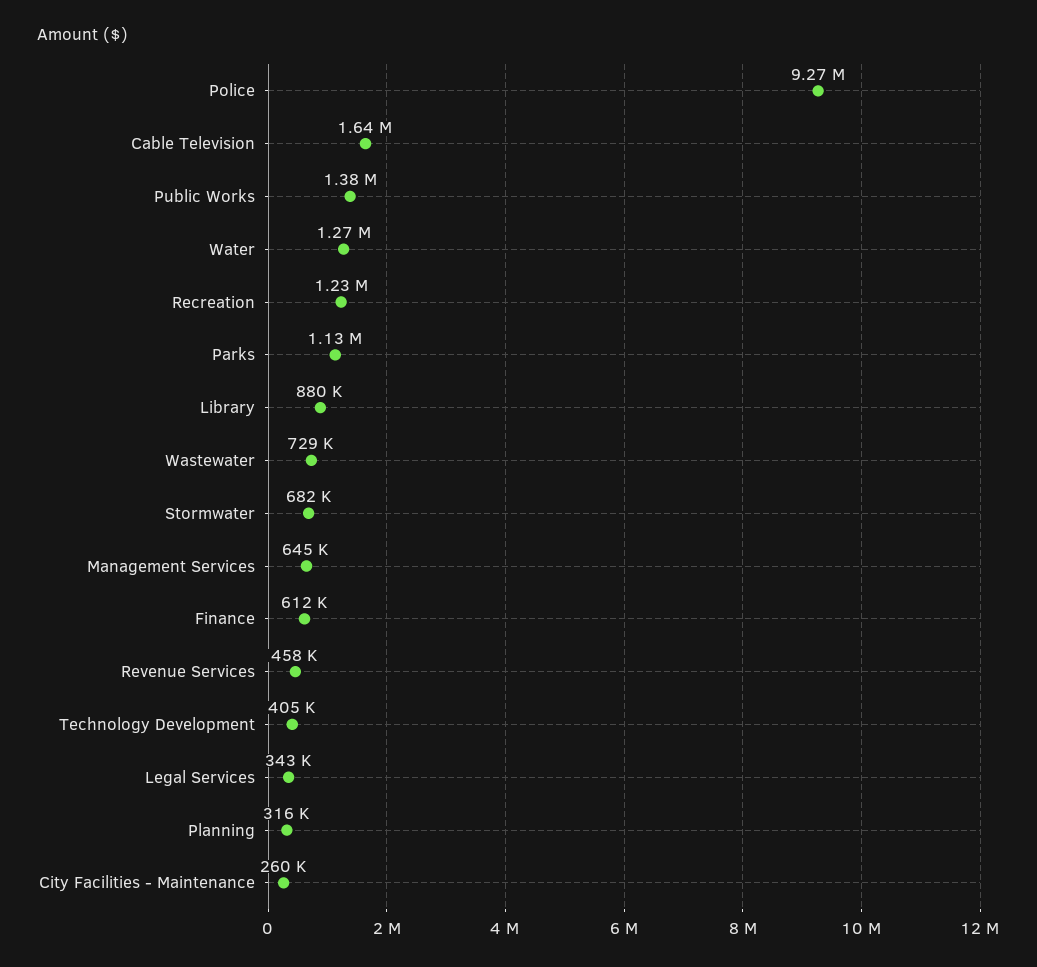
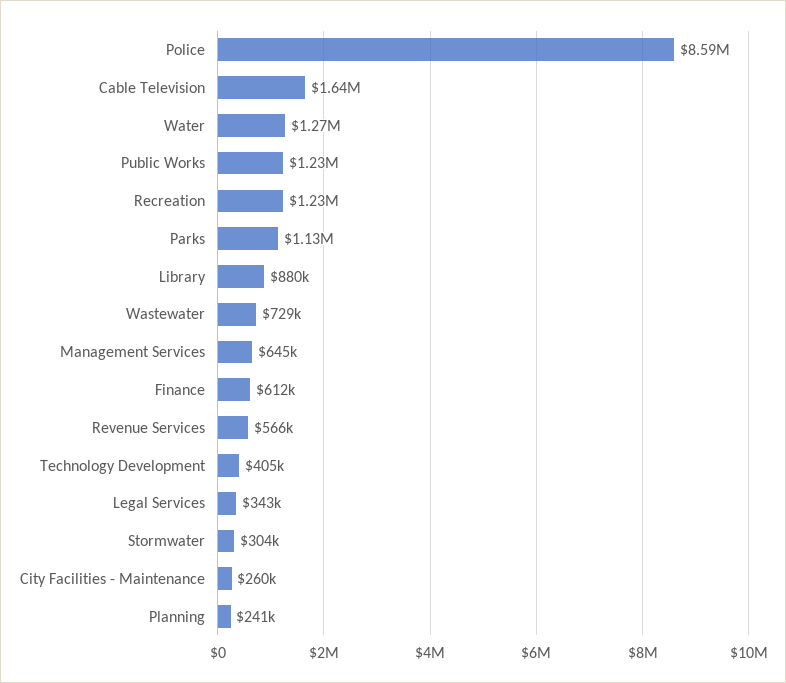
  {
-   "Police": 9270000,
+   "Police": 8590000,
    "Cable Television": 1640000,
-   "Public Works": 1380000,
+   "Public Works": 1230000,
    "Water": 1270000,
    "Recreation": 1230000,
    "Parks": 1130000,
    "Library": 880000,
    "Wastewater": 729000,
-   "Stormwater": 682000,
+   "Stormwater": 304000,
    "Management Services": 645000,
    "Finance": 612000,
-   "Revenue Services": 458000,
+   "Revenue Services": 566000,
    "Technology Development": 405000,
    "Legal Services": 343000,
-   "Planning": 316000,
+   "Planning": 241000,
    "City Facilities - Maintenance": 260000
  }

